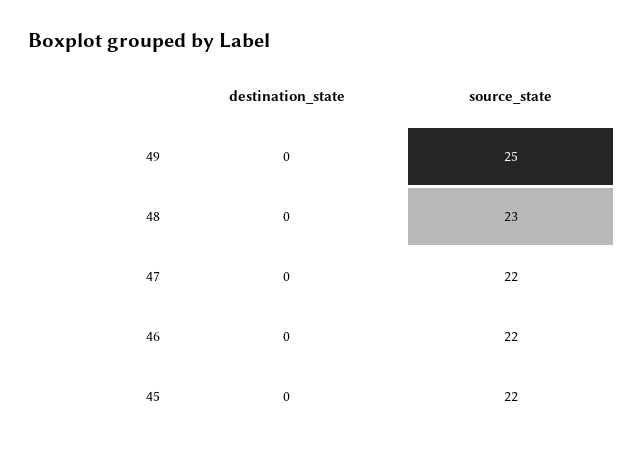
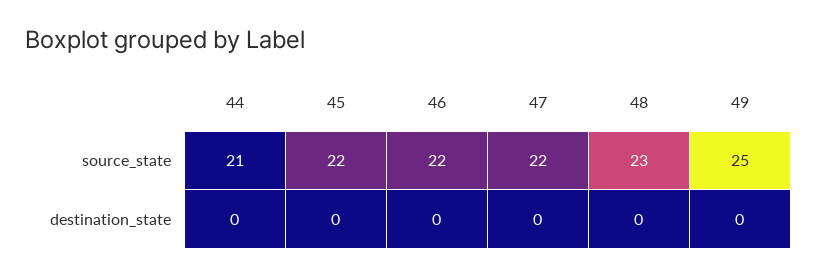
  {
    "destination_state": {
      "49": 0,
      "48": 0,
      "47": 0,
      "46": 0,
-     "45": 0
+     "45": 0,
+     "44": 0
    },
    "source_state": {
      "49": 25,
      "48": 23,
      "47": 22,
      "46": 22,
-     "45": 22
+     "45": 22,
+     "44": 21
    }
  }

